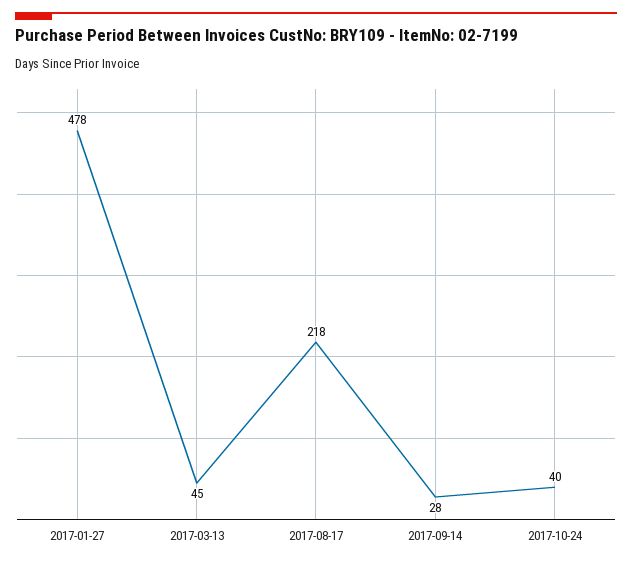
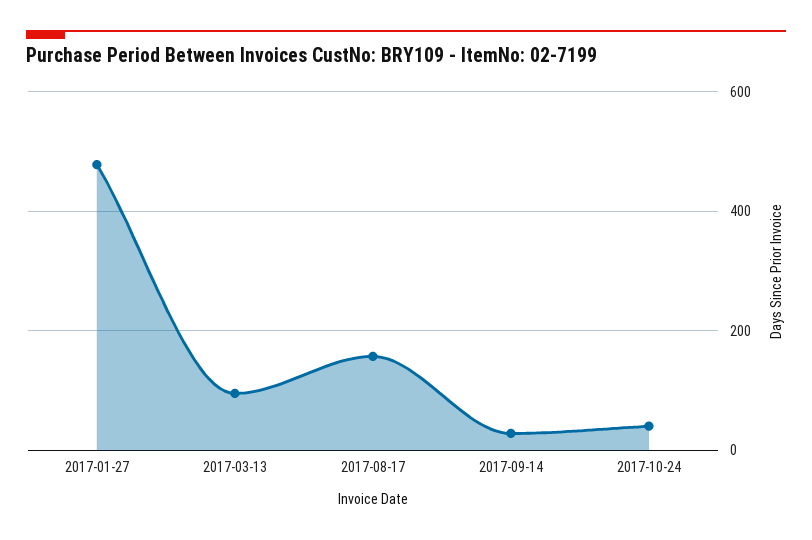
  {
    "2017-01-27": 478,
-   "2017-03-13": 45,
+   "2017-03-13": 100,
-   "2017-08-17": 218,
+   "2017-08-17": 160,
    "2017-09-14": 28,
    "2017-10-24": 40
  }

